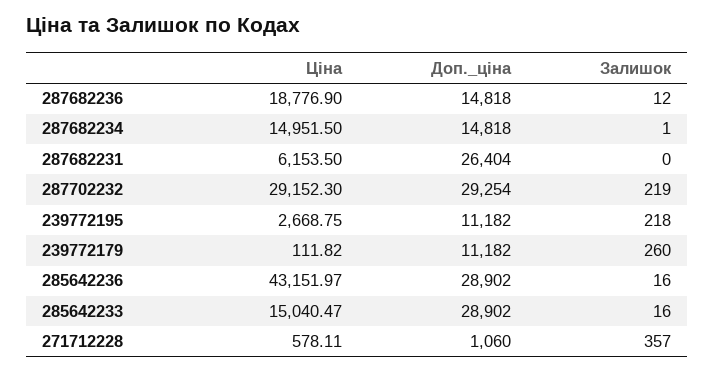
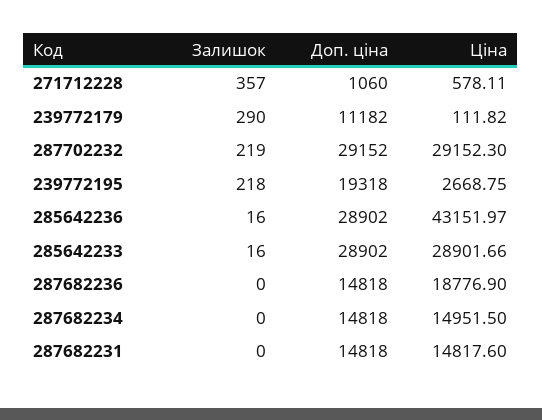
  {
    "Ціна": {
      "287682236": 18776.9,
      "287682234": 14951.5,
-     "287682231": 6153.5,
+     "287682231": 14817.6,
      "287702232": 29152.3,
      "239772195": 2668.75,
      "239772179": 111.82,
      "285642236": 43151.97,
-     "285642233": 15040.47,
+     "285642233": 28901.66,
      "271712228": 578.11
    },
    "Доп._ціна": {
      "287682236": 14818,
      "287682234": 14818,
-     "287682231": 26404,
+     "287682231": 14818,
-     "287702232": 29254,
+     "287702232": 29152,
-     "239772195": 11182,
+     "239772195": 19318,
      "239772179": 11182,
      "285642236": 28902,
      "285642233": 28902,
      "271712228": 1060
    },
    "Залишок": {
-     "287682236": 12,
+     "287682236": 0,
-     "287682234": 1,
+     "287682234": 0,
      "287682231": 0,
      "287702232": 219,
      "239772195": 218,
-     "239772179": 260,
+     "239772179": 290,
      "285642236": 16,
      "285642233": 16,
      "271712228": 357
    }
  }

